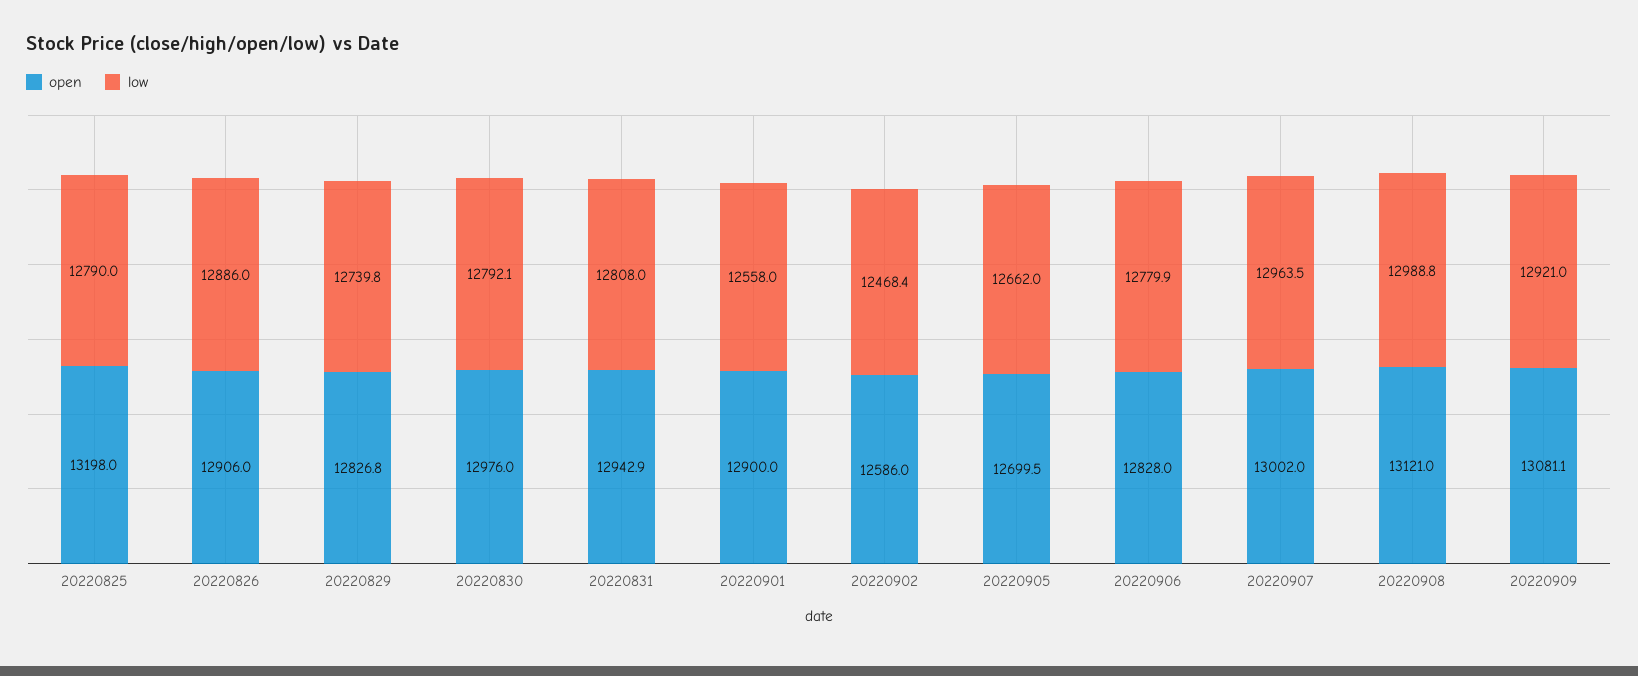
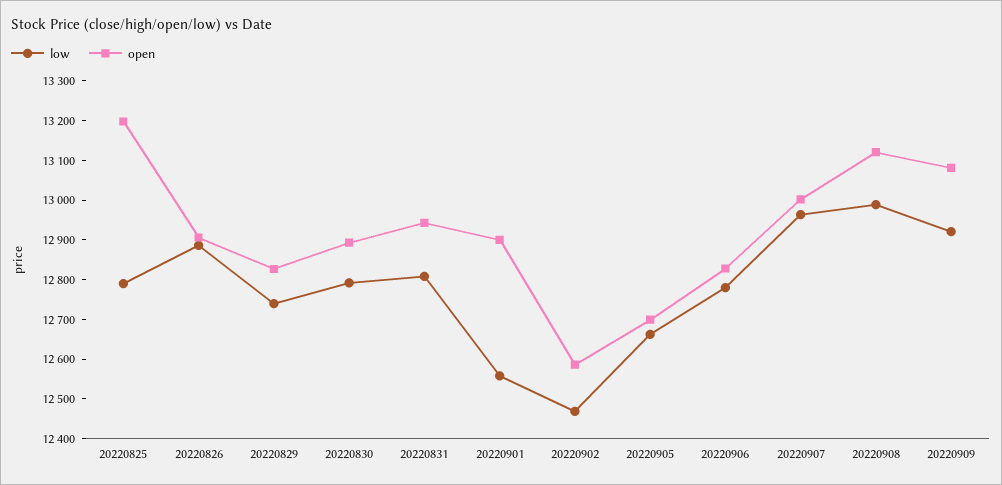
  {
    "open": {
      "20220825": 13198,
      "20220826": 12906,
      "20220829": 12826.8,
-     "20220830": 12976,
+     "20220830": 12900,
      "20220831": 12942.9,
      "20220901": 12900,
      "20220902": 12586,
      "20220905": 12699.5,
      "20220906": 12828,
      "20220907": 13002,
      "20220908": 13121,
      "20220909": 13081.1
    },
    "low": {
      "20220825": 12790,
      "20220826": 12886,
      "20220829": 12739.8,
      "20220830": 12792.1,
      "20220831": 12808,
      "20220901": 12558,
      "20220902": 12468.4,
      "20220905": 12662,
      "20220906": 12779.9,
      "20220907": 12963.5,
      "20220908": 12988.8,
      "20220909": 12921
    }
  }

